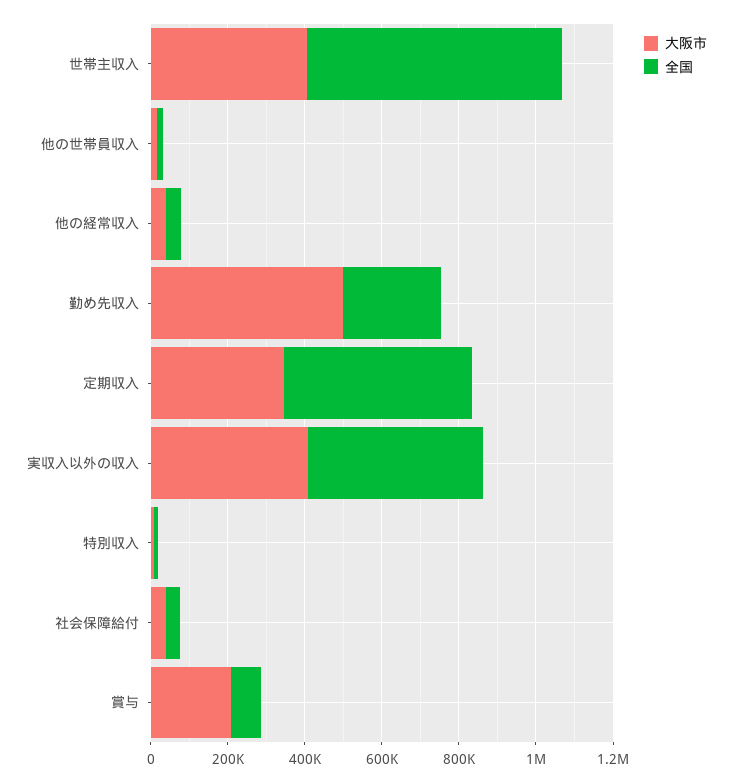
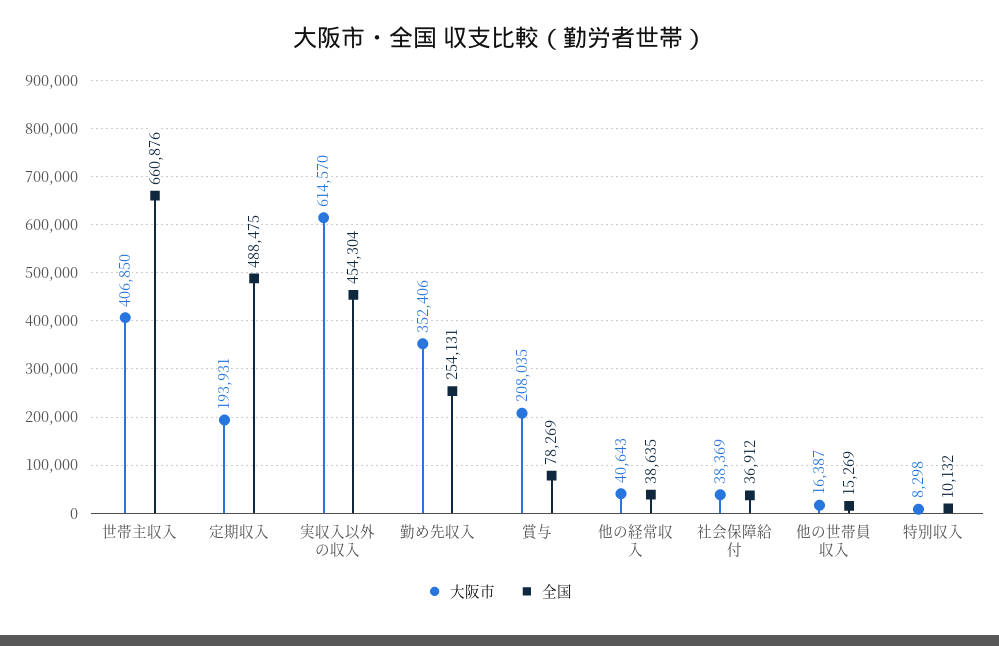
  {
    "大阪市": {
      "世帯主収入": 406850,
      "他の世帯員収入": 16387,
      "他の経常収入": 40643,
-     "勤め先収入": 500000,
+     "勤め先収入": 352406,
-     "定期収入": 350000,
+     "定期収入": 193931,
-     "実収入以外の収入": 400000,
+     "実収入以外の収入": 614570,
      "特別収入": 8298,
      "社会保障給付": 38369,
      "賞与": 208035
    },
    "全国": {
      "世帯主収入": 660876,
      "他の世帯員収入": 15269,
      "他の経常収入": 38635,
      "勤め先収入": 254131,
      "定期収入": 488475,
      "実収入以外の収入": 454304,
      "特別収入": 10132,
      "社会保障給付": 36912,
      "賞与": 78269
    }
  }

